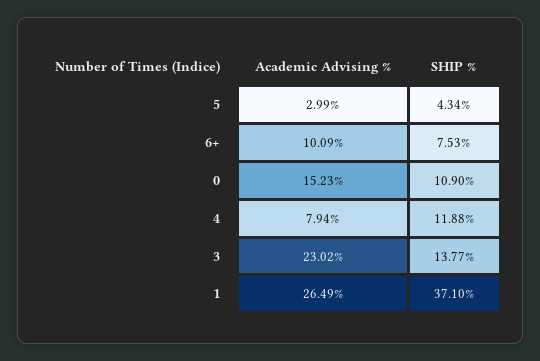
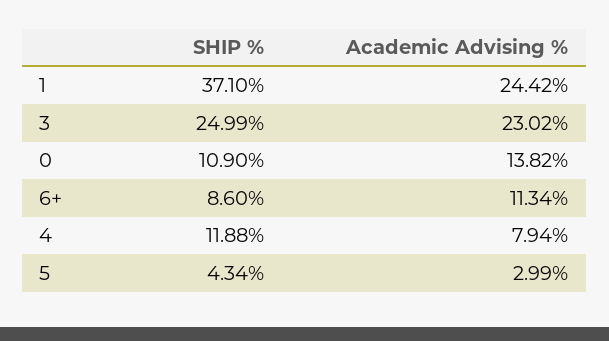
  {
    "Academic Advising %": {
      "5": 2.99,
-     "6+": 10.09,
+     "6+": 11.34,
-     "0": 15.23,
+     "0": 13.82,
      "4": 7.94,
      "3": 23.02,
-     "1": 26.49
+     "1": 24.42
    },
    "SHIP %": {
      "5": 4.34,
-     "6+": 7.53,
+     "6+": 8.6,
      "0": 10.9,
      "4": 11.88,
-     "3": 13.77,
+     "3": 24.99,
      "1": 37.1
    }
  }

